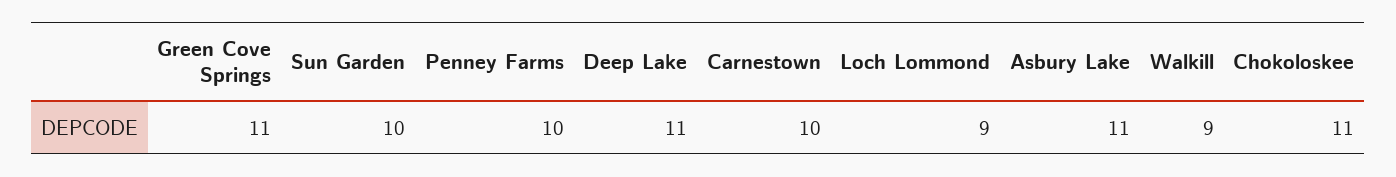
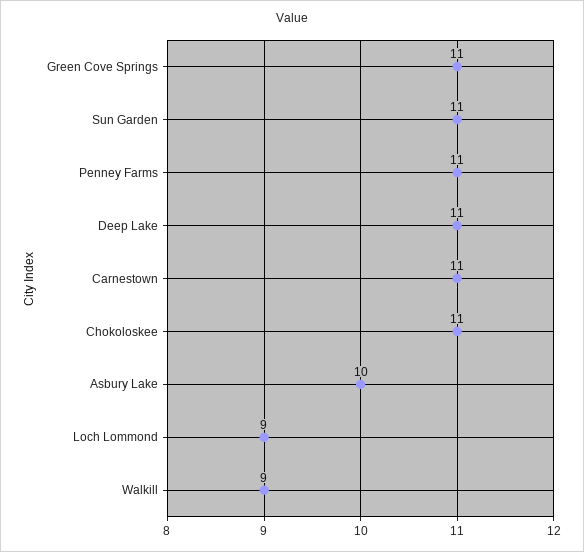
  {
    "Green Cove Springs": 11,
-   "Sun Garden": 10,
+   "Sun Garden": 11,
-   "Penney Farms": 10,
+   "Penney Farms": 11,
    "Deep Lake": 11,
-   "Carnestown": 10,
+   "Carnestown": 11,
    "Loch Lommond": 9,
-   "Asbury Lake": 11,
+   "Asbury Lake": 10,
    "Walkill": 9,
    "Chokoloskee": 11
  }

